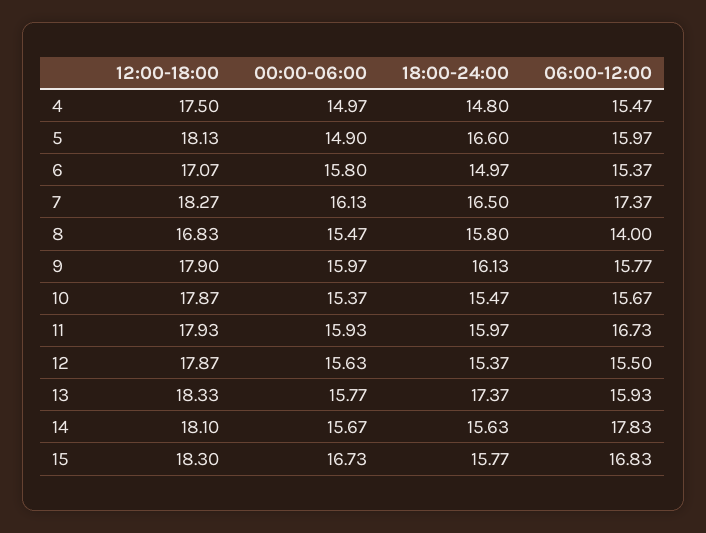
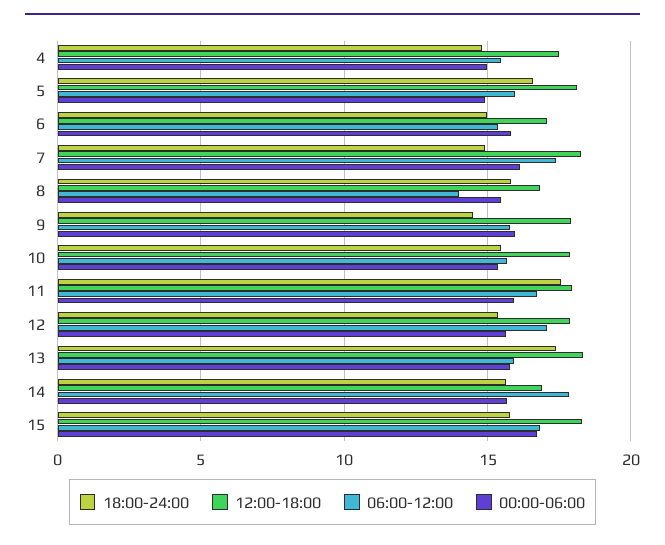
  {
    "12:00-18:00": {
      "4": 17.5,
      "5": 18.13,
      "6": 17.07,
      "7": 18.27,
      "8": 16.83,
      "9": 17.9,
      "10": 17.87,
      "11": 17.93,
      "12": 17.87,
      "13": 18.33,
-     "14": 18.1,
+     "14": 17,
      "15": 18.3
    },
    "00:00-06:00": {
      "4": 14.97,
      "5": 14.9,
      "6": 15.8,
      "7": 16.13,
      "8": 15.47,
      "9": 15.97,
      "10": 15.37,
      "11": 15.93,
      "12": 15.63,
      "13": 15.77,
      "14": 15.67,
      "15": 16.73
    },
    "18:00-24:00": {
      "4": 14.8,
      "5": 16.6,
      "6": 14.97,
-     "7": 16.5,
+     "7": 15,
      "8": 15.8,
-     "9": 16.13,
+     "9": 14.5,
      "10": 15.47,
-     "11": 15.97,
+     "11": 17.5,
      "12": 15.37,
      "13": 17.37,
      "14": 15.63,
      "15": 15.77
    },
    "06:00-12:00": {
      "4": 15.47,
      "5": 15.97,
      "6": 15.37,
      "7": 17.37,
      "8": 14,
      "9": 15.77,
      "10": 15.67,
      "11": 16.73,
-     "12": 15.5,
+     "12": 17,
      "13": 15.93,
      "14": 17.83,
      "15": 16.83
    }
  }

